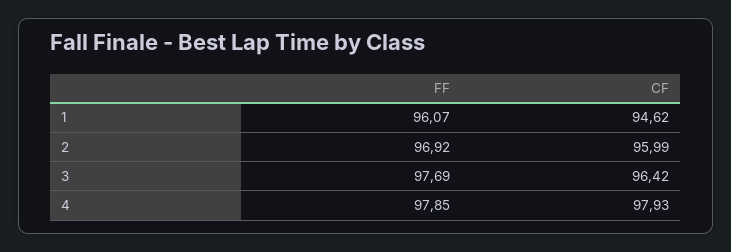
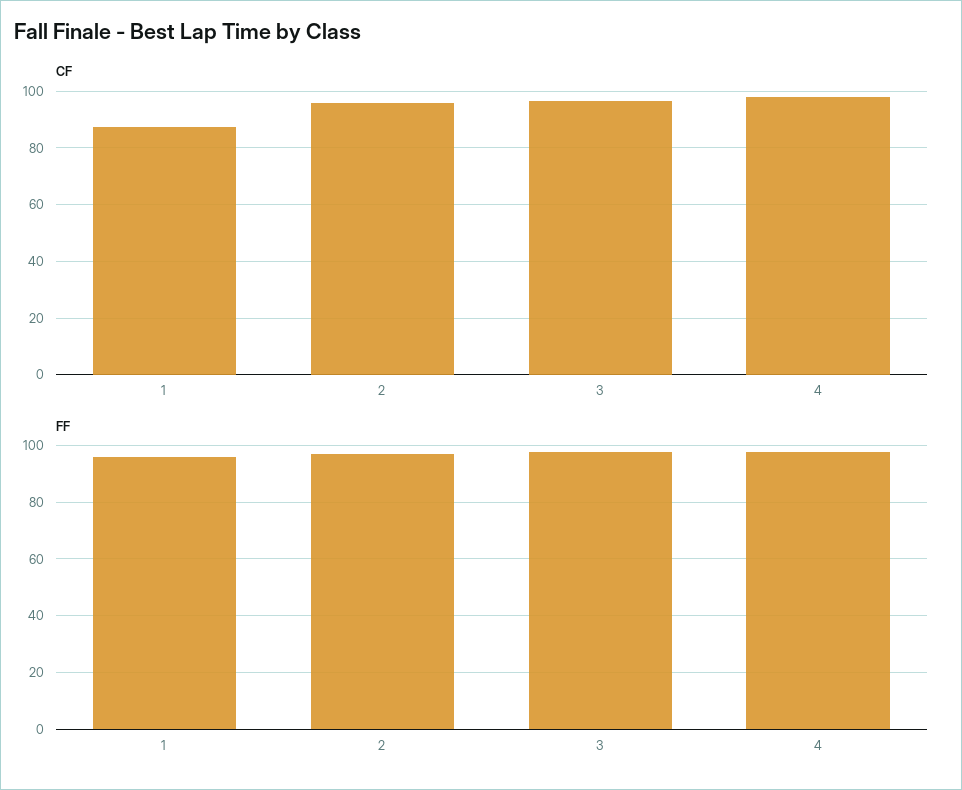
  {
    "FF": {
      "1": 96.07,
      "2": 96.92,
      "3": 97.69,
      "4": 97.85
    },
    "CF": {
-     "1": 94.62,
+     "1": 87.5,
      "2": 95.99,
      "3": 96.42,
      "4": 97.93
    }
  }

